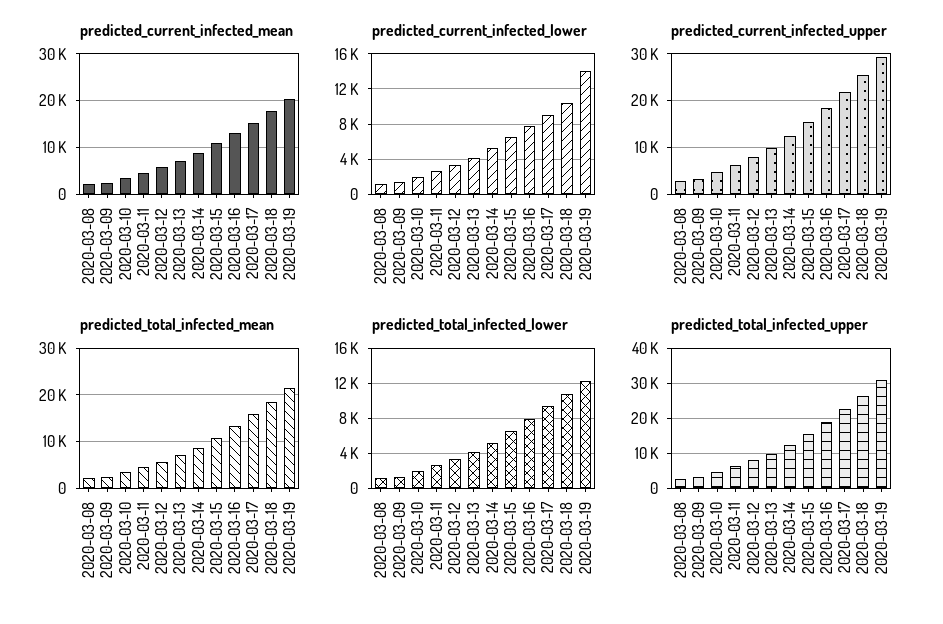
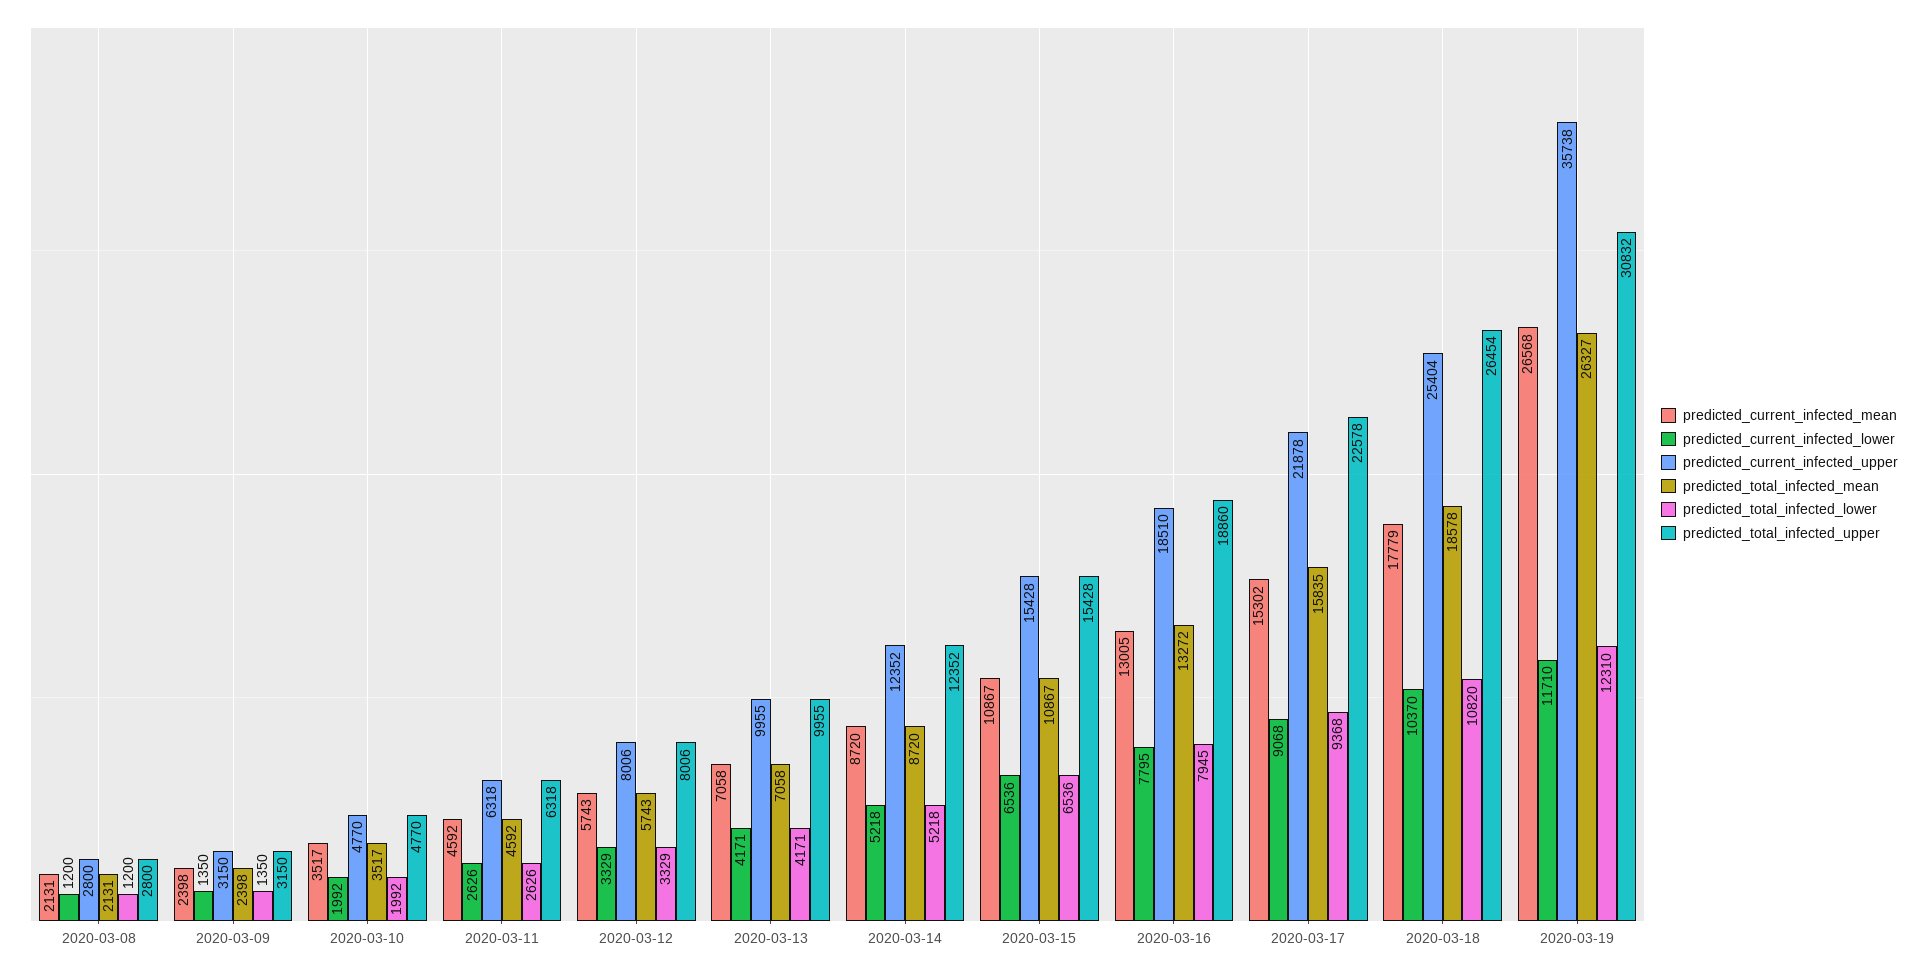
  {
    "predicted_current_infected_mean": {
      "2020-03-08": 2131,
      "2020-03-09": 2398,
      "2020-03-10": 3517,
      "2020-03-11": 4592,
      "2020-03-12": 5743,
      "2020-03-13": 7058,
      "2020-03-14": 8720,
      "2020-03-15": 10867,
      "2020-03-16": 13005,
      "2020-03-17": 15302,
      "2020-03-18": 17779,
-     "2020-03-19": 20000
+     "2020-03-19": 26568
    },
    "predicted_current_infected_lower": {
      "2020-03-08": 1200,
      "2020-03-09": 1350,
      "2020-03-10": 1992,
      "2020-03-11": 2626,
      "2020-03-12": 3329,
      "2020-03-13": 4171,
      "2020-03-14": 5218,
      "2020-03-15": 6536,
      "2020-03-16": 7795,
      "2020-03-17": 9068,
      "2020-03-18": 10370,
-     "2020-03-19": 14000
+     "2020-03-19": 11710
    },
    "predicted_current_infected_upper": {
      "2020-03-08": 2800,
      "2020-03-09": 3150,
      "2020-03-10": 4770,
      "2020-03-11": 6318,
      "2020-03-12": 8006,
      "2020-03-13": 9955,
      "2020-03-14": 12352,
      "2020-03-15": 15428,
      "2020-03-16": 18510,
      "2020-03-17": 21878,
      "2020-03-18": 25404,
-     "2020-03-19": 30000
+     "2020-03-19": 35738
    },
    "predicted_total_infected_mean": {
      "2020-03-08": 2131,
      "2020-03-09": 2398,
      "2020-03-10": 3517,
      "2020-03-11": 4592,
      "2020-03-12": 5743,
      "2020-03-13": 7058,
      "2020-03-14": 8720,
      "2020-03-15": 10867,
      "2020-03-16": 13272,
      "2020-03-17": 15835,
      "2020-03-18": 18578,
-     "2020-03-19": 22000
+     "2020-03-19": 26327
    },
    "predicted_total_infected_lower": {
      "2020-03-08": 1200,
      "2020-03-09": 1350,
      "2020-03-10": 1992,
      "2020-03-11": 2626,
      "2020-03-12": 3329,
      "2020-03-13": 4171,
      "2020-03-14": 5218,
      "2020-03-15": 6536,
      "2020-03-16": 7945,
      "2020-03-17": 9368,
      "2020-03-18": 10820,
      "2020-03-19": 12310
    },
    "predicted_total_infected_upper": {
      "2020-03-08": 2800,
      "2020-03-09": 3150,
      "2020-03-10": 4770,
      "2020-03-11": 6318,
      "2020-03-12": 8006,
      "2020-03-13": 9955,
      "2020-03-14": 12352,
      "2020-03-15": 15428,
      "2020-03-16": 18860,
      "2020-03-17": 22578,
      "2020-03-18": 26454,
      "2020-03-19": 30832
    }
  }

